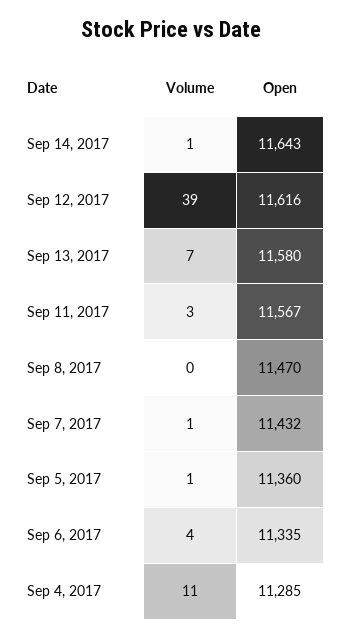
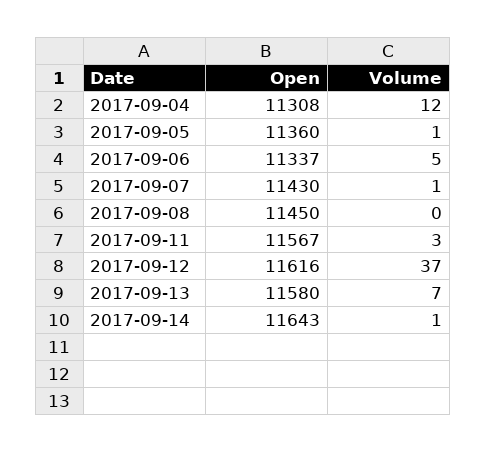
  {
    "Volume": {
      "Sep 14, 2017": 1,
-     "Sep 12, 2017": 39,
+     "Sep 12, 2017": 37,
      "Sep 13, 2017": 7,
      "Sep 11, 2017": 3,
      "Sep 8, 2017": 0,
      "Sep 7, 2017": 1,
      "Sep 5, 2017": 1,
-     "Sep 6, 2017": 4,
+     "Sep 6, 2017": 5,
-     "Sep 4, 2017": 11
+     "Sep 4, 2017": 12
    },
    "Open": {
      "Sep 14, 2017": 11643,
      "Sep 12, 2017": 11616,
      "Sep 13, 2017": 11580,
      "Sep 11, 2017": 11567,
-     "Sep 8, 2017": 11470,
+     "Sep 8, 2017": 11450,
-     "Sep 7, 2017": 11432,
+     "Sep 7, 2017": 11430,
      "Sep 5, 2017": 11360,
-     "Sep 6, 2017": 11335,
+     "Sep 6, 2017": 11337,
-     "Sep 4, 2017": 11285
+     "Sep 4, 2017": 11308
    }
  }

